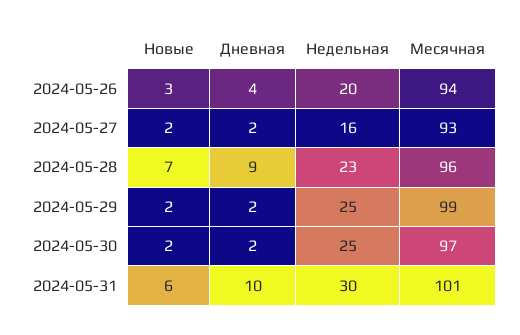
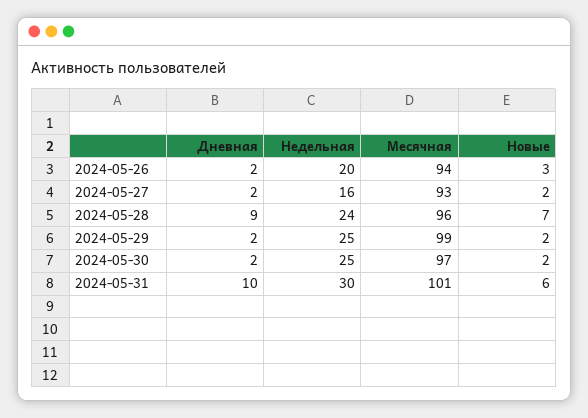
  {
    "Новые": {
      "2024-05-26": 3,
      "2024-05-27": 2,
      "2024-05-28": 7,
      "2024-05-29": 2,
      "2024-05-30": 2,
      "2024-05-31": 6
    },
    "Дневная": {
-     "2024-05-26": 4,
+     "2024-05-26": 2,
      "2024-05-27": 2,
      "2024-05-28": 9,
      "2024-05-29": 2,
      "2024-05-30": 2,
      "2024-05-31": 10
    },
    "Недельная": {
      "2024-05-26": 20,
      "2024-05-27": 16,
-     "2024-05-28": 23,
+     "2024-05-28": 24,
      "2024-05-29": 25,
      "2024-05-30": 25,
      "2024-05-31": 30
    },
    "Месячная": {
      "2024-05-26": 94,
      "2024-05-27": 93,
      "2024-05-28": 96,
      "2024-05-29": 99,
      "2024-05-30": 97,
      "2024-05-31": 101
    }
  }

